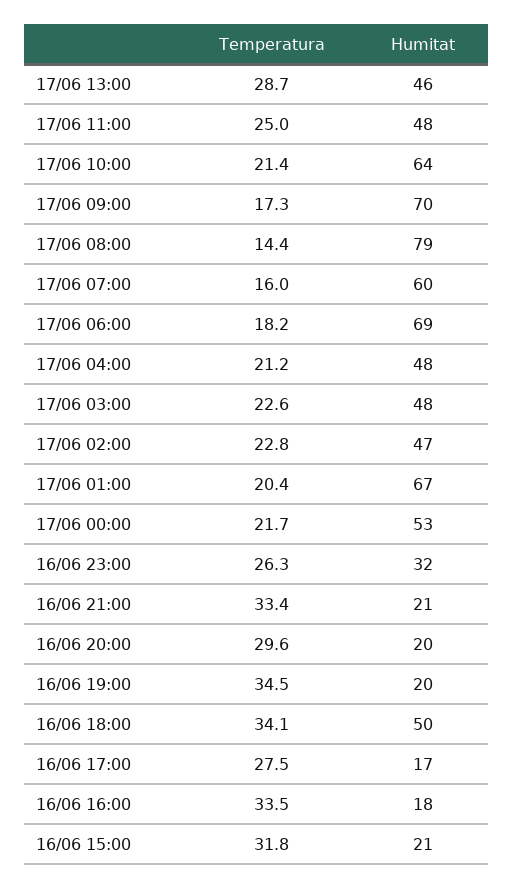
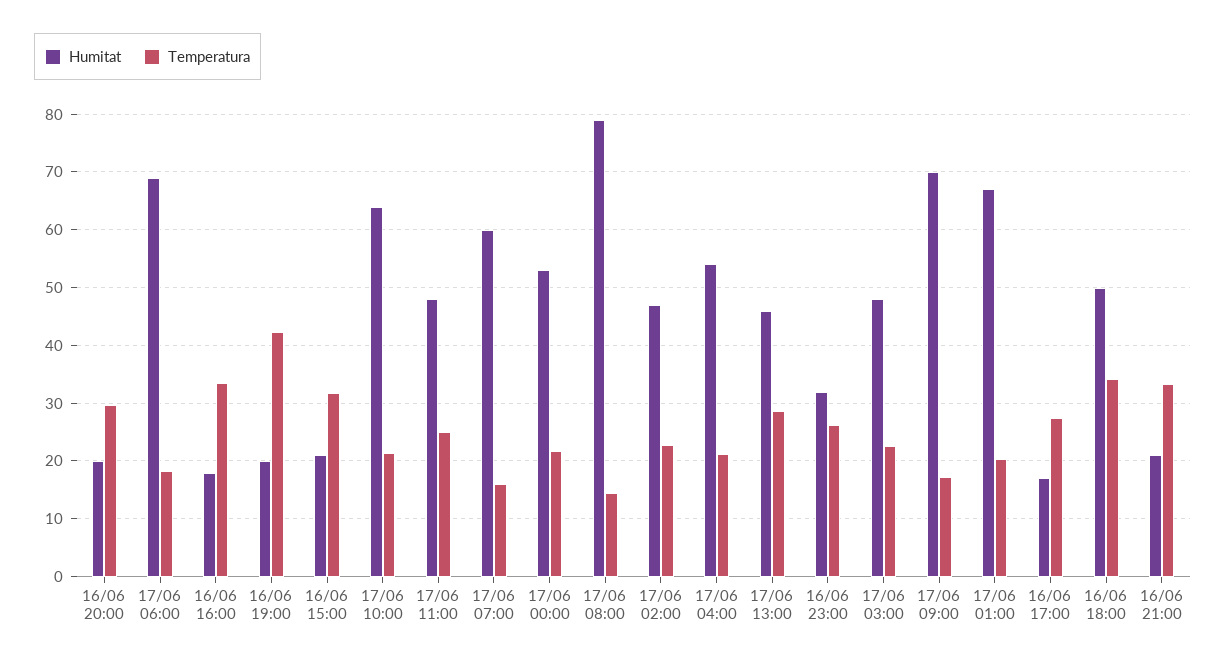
  {
    "Temperatura": {
      "17/06 13:00": 28.7,
      "17/06 11:00": 25,
      "17/06 10:00": 21.4,
      "17/06 09:00": 17.3,
      "17/06 08:00": 14.4,
      "17/06 07:00": 16,
      "17/06 06:00": 18.2,
      "17/06 04:00": 21.2,
      "17/06 03:00": 22.6,
      "17/06 02:00": 22.8,
      "17/06 01:00": 20.4,
      "17/06 00:00": 21.7,
      "16/06 23:00": 26.3,
      "16/06 21:00": 33.4,
      "16/06 20:00": 29.6,
-     "16/06 19:00": 34.5,
+     "16/06 19:00": 42,
      "16/06 18:00": 34.1,
      "16/06 17:00": 27.5,
      "16/06 16:00": 33.5,
      "16/06 15:00": 31.8
    },
    "Humitat": {
      "17/06 13:00": 46,
      "17/06 11:00": 48,
      "17/06 10:00": 64,
      "17/06 09:00": 70,
      "17/06 08:00": 79,
      "17/06 07:00": 60,
      "17/06 06:00": 69,
-     "17/06 04:00": 48,
+     "17/06 04:00": 54,
      "17/06 03:00": 48,
      "17/06 02:00": 47,
      "17/06 01:00": 67,
      "17/06 00:00": 53,
      "16/06 23:00": 32,
      "16/06 21:00": 21,
      "16/06 20:00": 20,
      "16/06 19:00": 20,
      "16/06 18:00": 50,
      "16/06 17:00": 17,
      "16/06 16:00": 18,
      "16/06 15:00": 21
    }
  }

